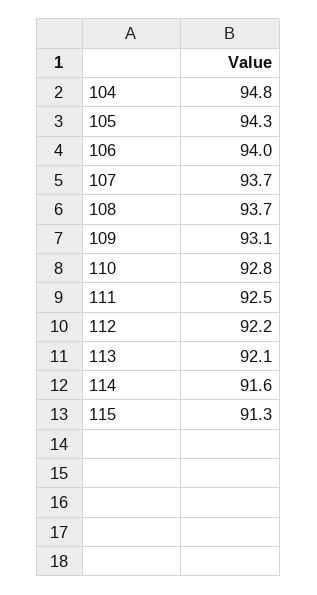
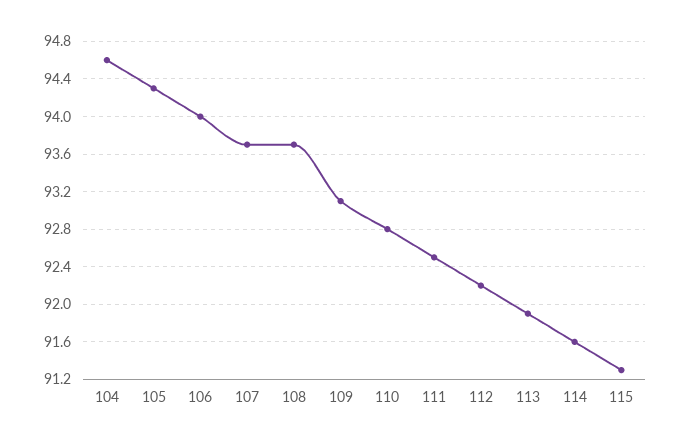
  {
-   "104": 94.8,
+   "104": 94.6,
    "105": 94.3,
    "106": 94,
    "107": 93.7,
    "108": 93.7,
    "109": 93.1,
    "110": 92.8,
    "111": 92.5,
    "112": 92.2,
-   "113": 92.1,
+   "113": 91.9,
    "114": 91.6,
    "115": 91.3
  }

